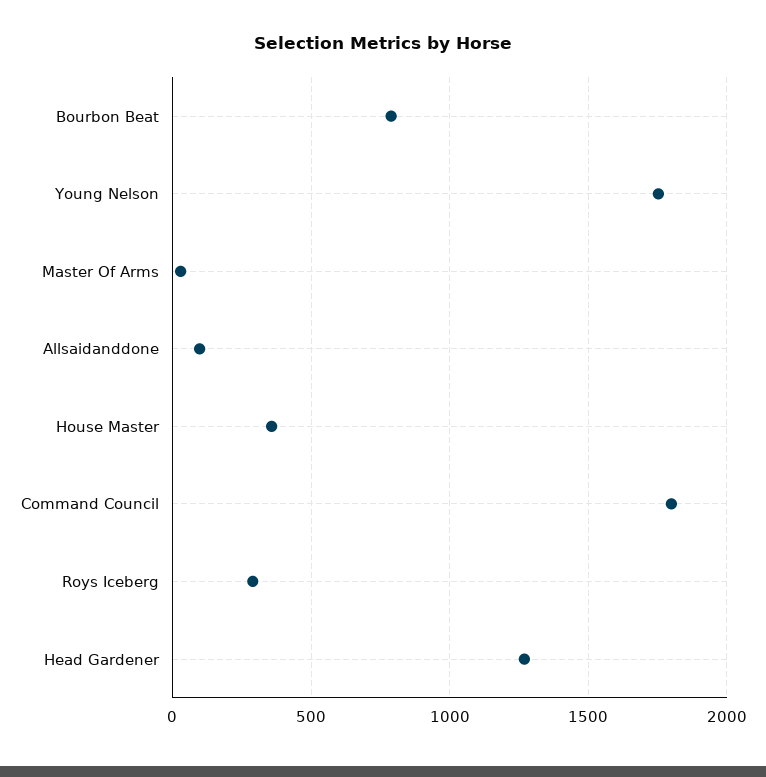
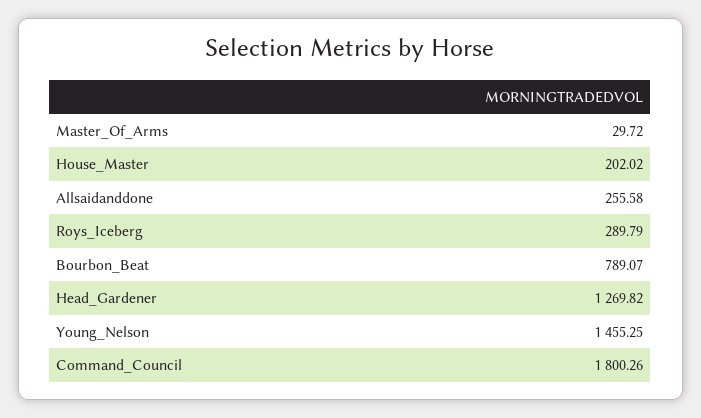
  {
    "Bourbon Beat": 789.07,
-   "Young Nelson": 1750,
+   "Young Nelson": 1455.25,
    "Master Of Arms": 29.72,
-   "Allsaidanddone": 100,
+   "Allsaidanddone": 255.58,
-   "House Master": 350,
+   "House Master": 202.02,
    "Command Council": 1800.26,
    "Roys Iceberg": 289.79,
    "Head Gardener": 1269.82
  }

